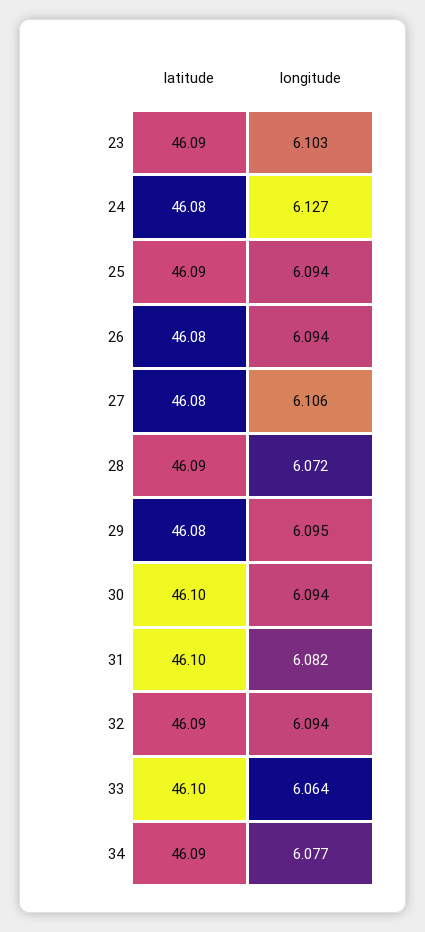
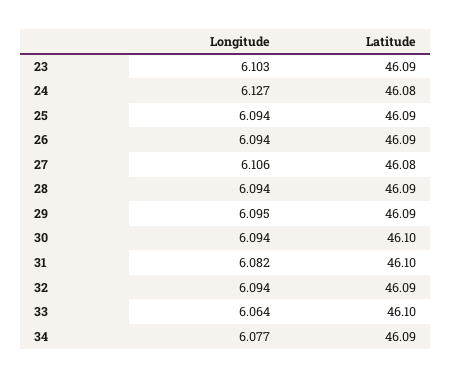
  {
    "latitude": {
      "23": 46.09,
      "24": 46.08,
      "25": 46.09,
-     "26": 46.08,
+     "26": 46.09,
      "27": 46.08,
      "28": 46.09,
-     "29": 46.08,
+     "29": 46.09,
      "30": 46.1,
      "31": 46.1,
      "32": 46.09,
      "33": 46.1,
      "34": 46.09
    },
    "longitude": {
      "23": 6.103,
      "24": 6.127,
      "25": 6.094,
      "26": 6.094,
      "27": 6.106,
-     "28": 6.072,
+     "28": 6.094,
      "29": 6.095,
      "30": 6.094,
      "31": 6.082,
      "32": 6.094,
      "33": 6.064,
      "34": 6.077
    }
  }

